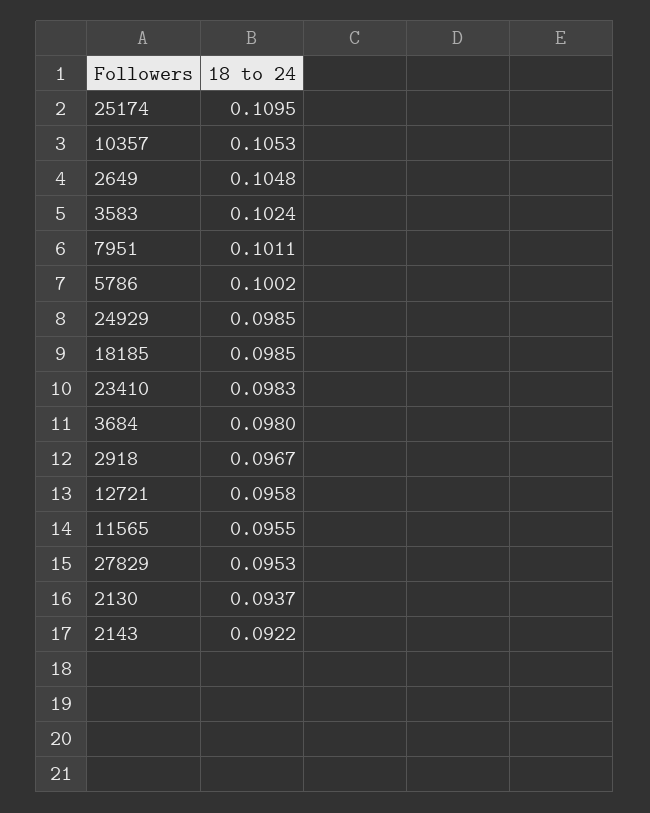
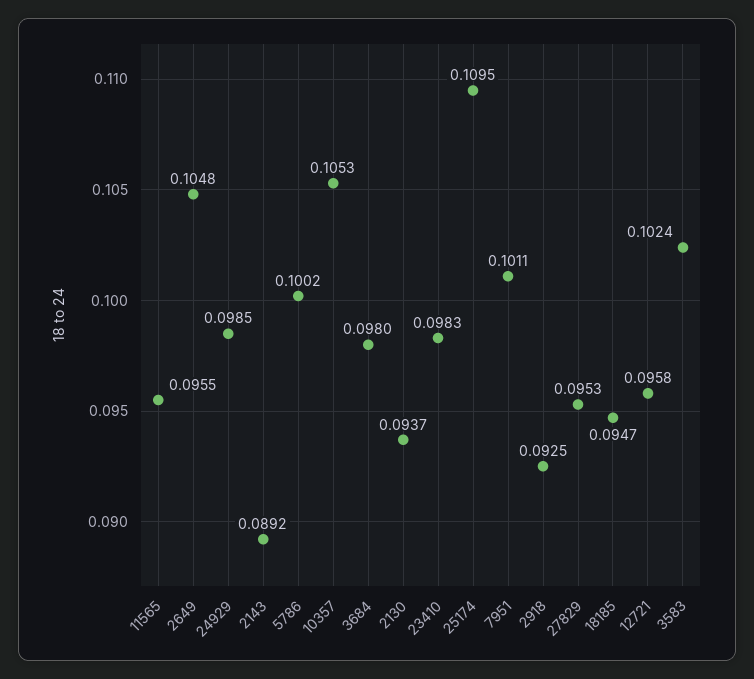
  {
    "25174": 0.1095,
    "10357": 0.1053,
    "2649": 0.1048,
    "3583": 0.1024,
    "7951": 0.1011,
    "5786": 0.1002,
    "24929": 0.0985,
-   "18185": 0.0985,
+   "18185": 0.0947,
    "23410": 0.0983,
    "3684": 0.098,
-   "2918": 0.0967,
+   "2918": 0.0925,
    "12721": 0.0958,
    "11565": 0.0955,
    "27829": 0.0953,
    "2130": 0.0937,
-   "2143": 0.0922
+   "2143": 0.0892
  }

